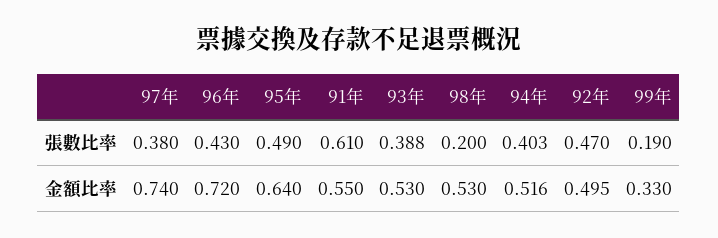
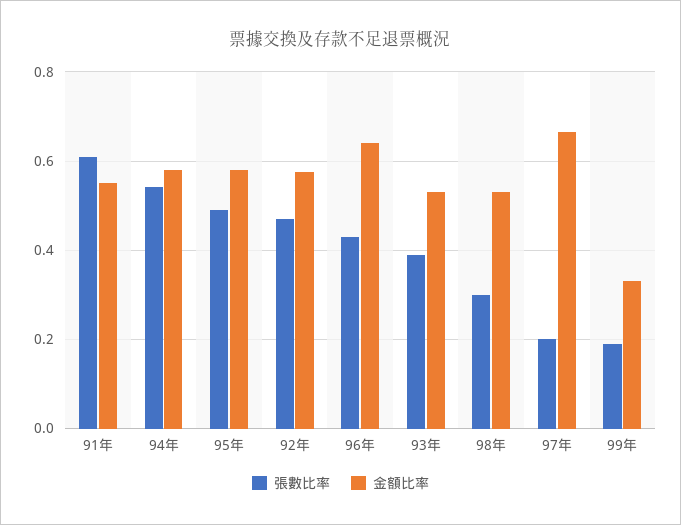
  {
    "張數比率": {
-     "97年": 0.38,
+     "97年": 0.2,
      "96年": 0.43,
      "95年": 0.49,
      "91年": 0.61,
      "93年": 0.388,
-     "98年": 0.2,
+     "98年": 0.3,
-     "94年": 0.403,
+     "94年": 0.54,
      "92年": 0.47,
      "99年": 0.19
    },
    "金額比率": {
-     "97年": 0.74,
+     "97年": 0.66,
-     "96年": 0.72,
+     "96年": 0.64,
-     "95年": 0.64,
+     "95年": 0.58,
      "91年": 0.55,
      "93年": 0.53,
      "98年": 0.53,
-     "94年": 0.516,
+     "94年": 0.58,
-     "92年": 0.495,
+     "92年": 0.58,
      "99年": 0.33
    }
  }

